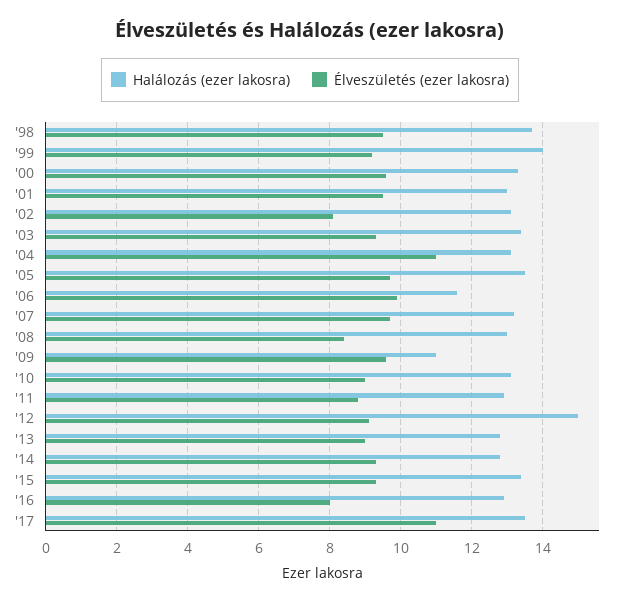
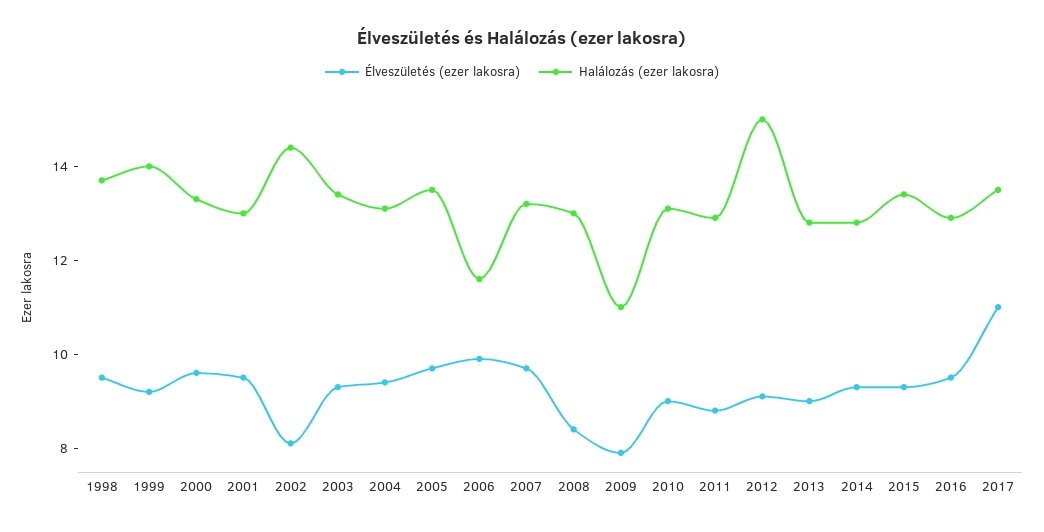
  {
    "Halálozás (ezer lakosra)": {
      "'98": 13.5,
      "'99": 14,
      "'00": 13.5,
      "'01": 13,
-     "'02": 13,
+     "'02": 14.5,
      "'03": 13.5,
      "'04": 13,
      "'05": 13.5,
      "'06": 11.5,
      "'07": 13,
      "'08": 13,
      "'09": 11,
      "'10": 13,
      "'11": 13,
      "'12": 15,
      "'13": 13,
      "'14": 13,
      "'15": 13.5,
      "'16": 13,
      "'17": 13.5
    },
    "Élveszületés (ezer lakosra)": {
      "'98": 9.5,
      "'99": 9,
      "'00": 9.5,
      "'01": 9.5,
      "'02": 8,
      "'03": 9.5,
-     "'04": 11,
+     "'04": 9.5,
      "'05": 9.5,
      "'06": 10,
      "'07": 9.5,
      "'08": 8.5,
-     "'09": 9.5,
+     "'09": 8,
      "'10": 9,
      "'11": 9,
      "'12": 9,
      "'13": 9,
      "'14": 9.5,
      "'15": 9.5,
-     "'16": 8,
+     "'16": 9.5,
      "'17": 11
    }
  }

